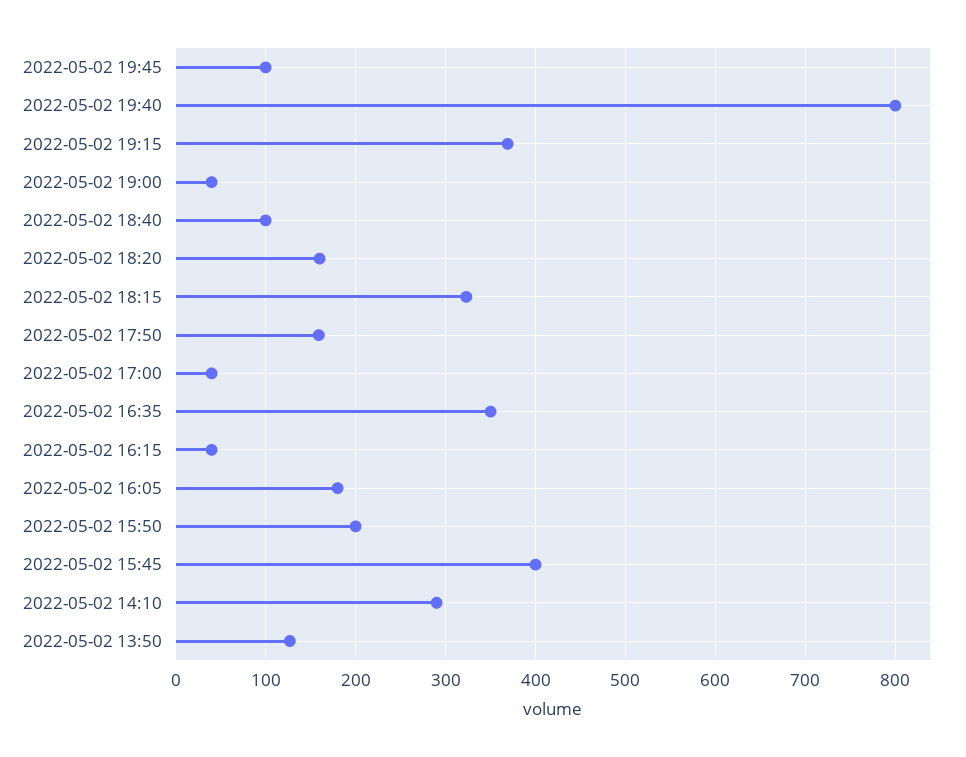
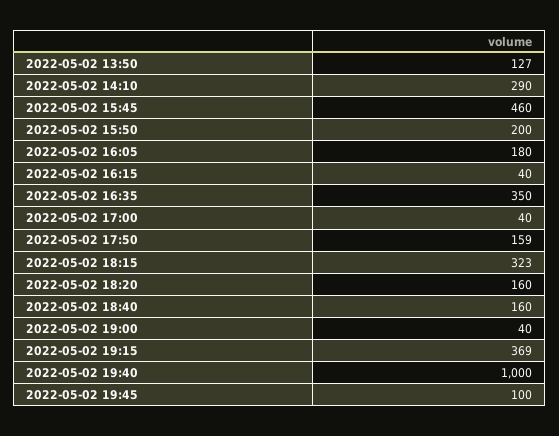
  {
    "2022-05-02 19:45": 100,
-   "2022-05-02 19:40": 800,
+   "2022-05-02 19:40": 1000,
    "2022-05-02 19:15": 369,
    "2022-05-02 19:00": 40,
-   "2022-05-02 18:40": 100,
+   "2022-05-02 18:40": 160,
    "2022-05-02 18:20": 160,
    "2022-05-02 18:15": 323,
    "2022-05-02 17:50": 159,
    "2022-05-02 17:00": 40,
    "2022-05-02 16:35": 350,
    "2022-05-02 16:15": 40,
    "2022-05-02 16:05": 180,
    "2022-05-02 15:50": 200,
-   "2022-05-02 15:45": 400,
+   "2022-05-02 15:45": 460,
    "2022-05-02 14:10": 290,
    "2022-05-02 13:50": 127
  }

